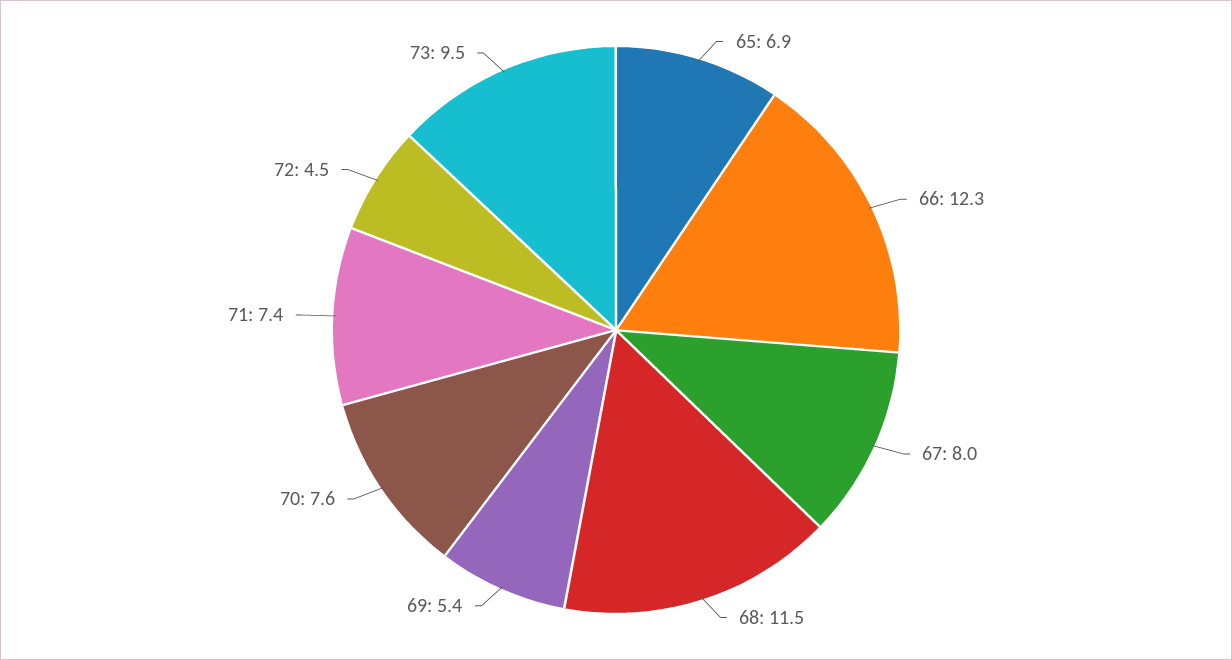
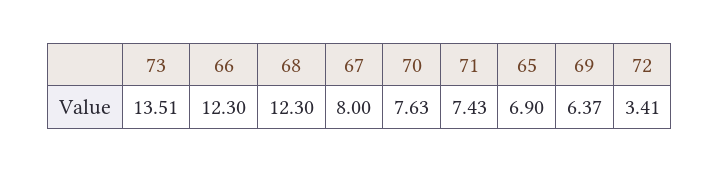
  {
    "65": 6.9,
    "66": 12.3,
    "67": 8,
-   "68": 11.5,
+   "68": 12.3,
-   "69": 5.4,
+   "69": 6.37,
    "70": 7.63,
    "71": 7.43,
-   "72": 4.5,
+   "72": 3.41,
-   "73": 9.5
+   "73": 13.51
  }

